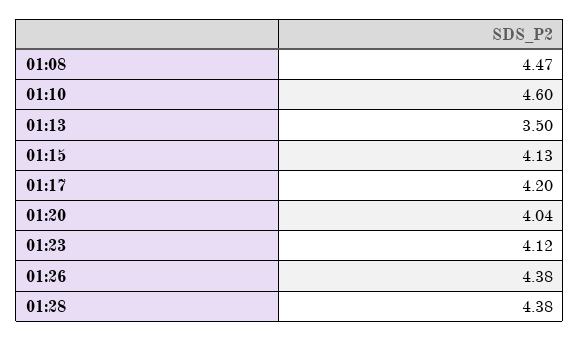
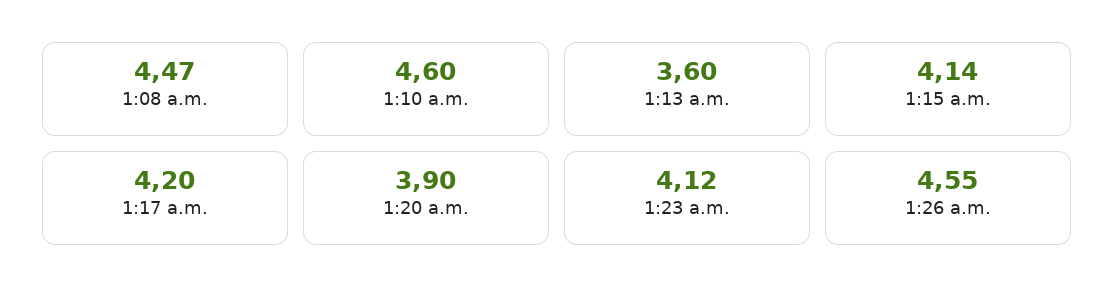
  {
    "01:08": 4.47,
    "01:10": 4.6,
-   "01:13": 3.5,
+   "01:13": 3.6,
-   "01:15": 4.13,
+   "01:15": 4.14,
    "01:17": 4.2,
-   "01:20": 4.04,
+   "01:20": 3.9,
    "01:23": 4.12,
-   "01:26": 4.38,
+   "01:26": 4.55
-   "01:28": 4.38
  }

